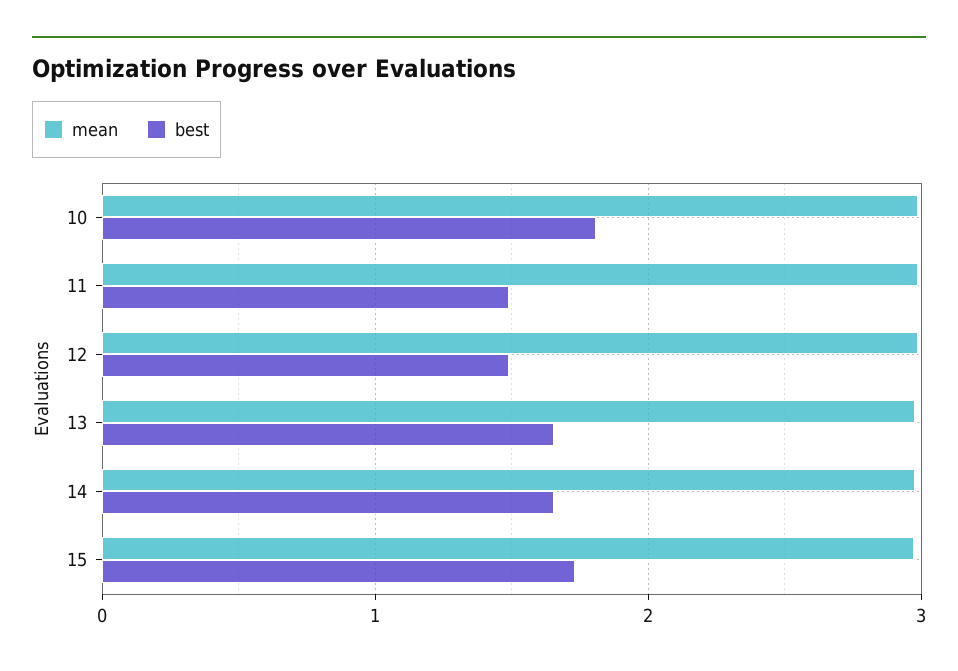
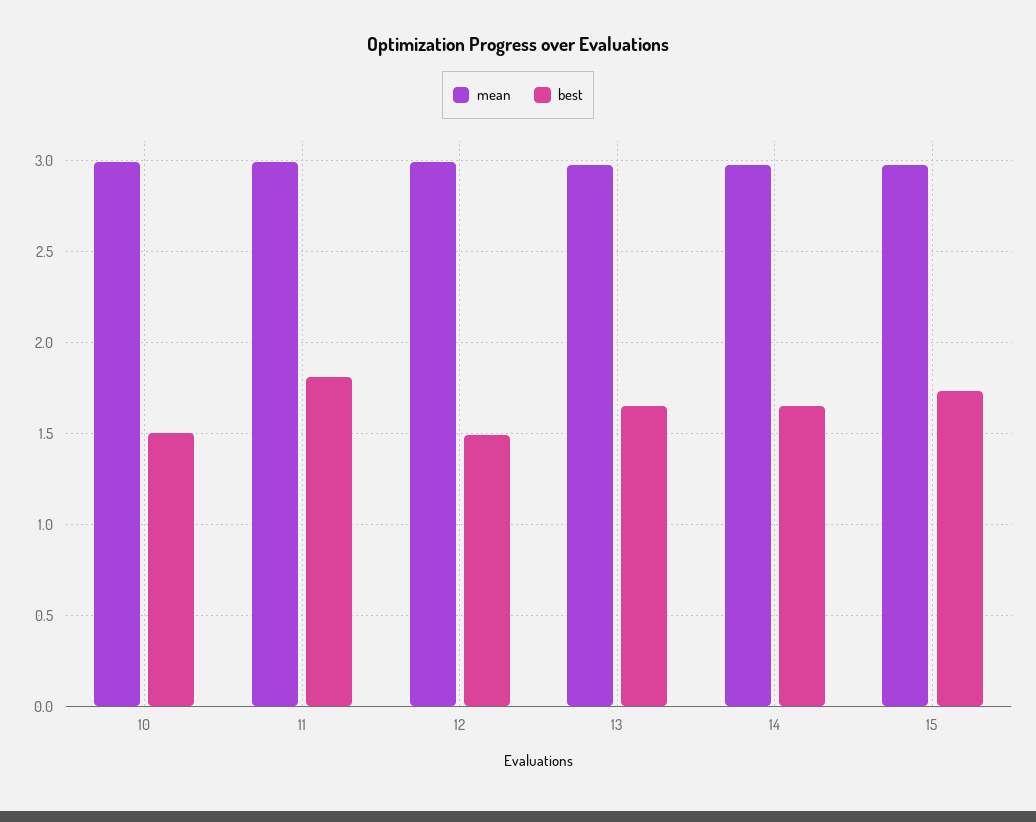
  {
    "mean": {
      "10": 3,
      "11": 3,
      "12": 3,
      "13": 3,
      "14": 3,
      "15": 2.95
    },
    "best": {
-     "10": 1.8,
+     "10": 1.5,
-     "11": 1.5,
+     "11": 1.8,
      "12": 1.5,
      "13": 1.65,
      "14": 1.65,
      "15": 1.75
    }
  }

